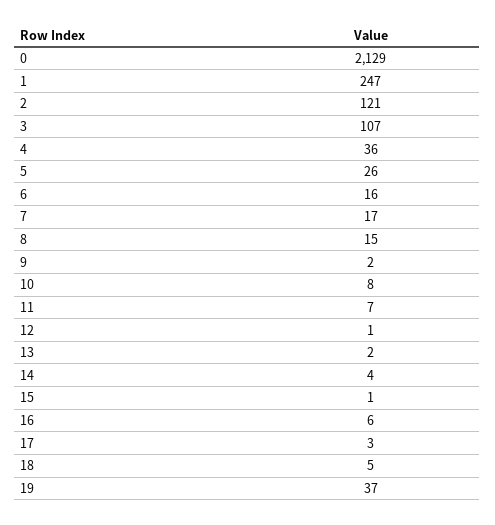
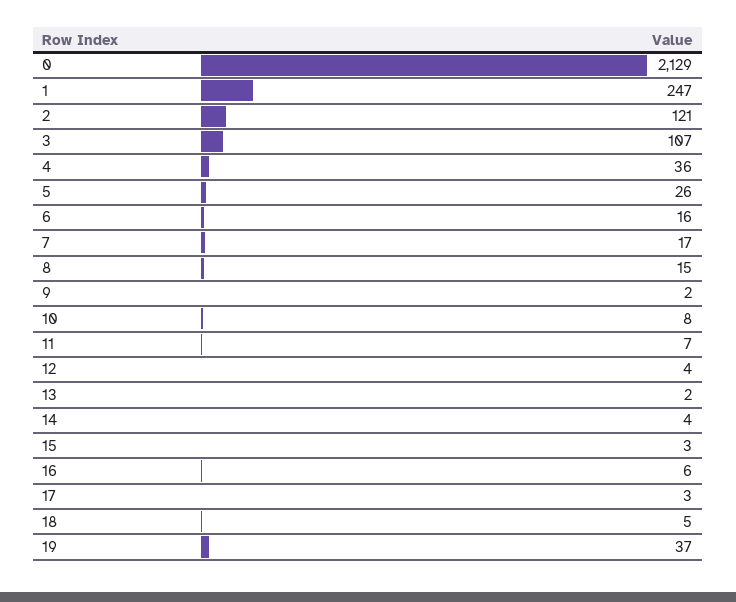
  {
    "0": 2129,
    "1": 247,
    "2": 121,
    "3": 107,
    "4": 36,
    "5": 26,
    "6": 16,
    "7": 17,
    "8": 15,
    "9": 2,
    "10": 8,
    "11": 7,
-   "12": 1,
+   "12": 4,
    "13": 2,
    "14": 4,
-   "15": 1,
+   "15": 3,
    "16": 6,
    "17": 3,
    "18": 5,
    "19": 37
  }

